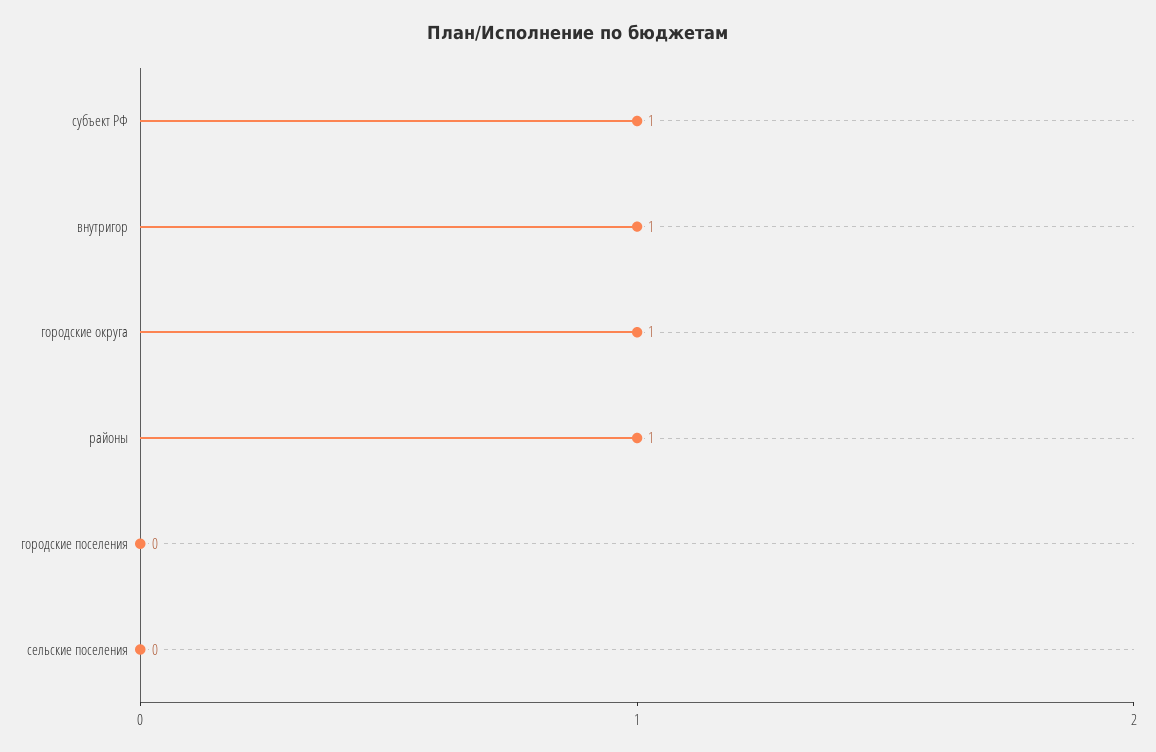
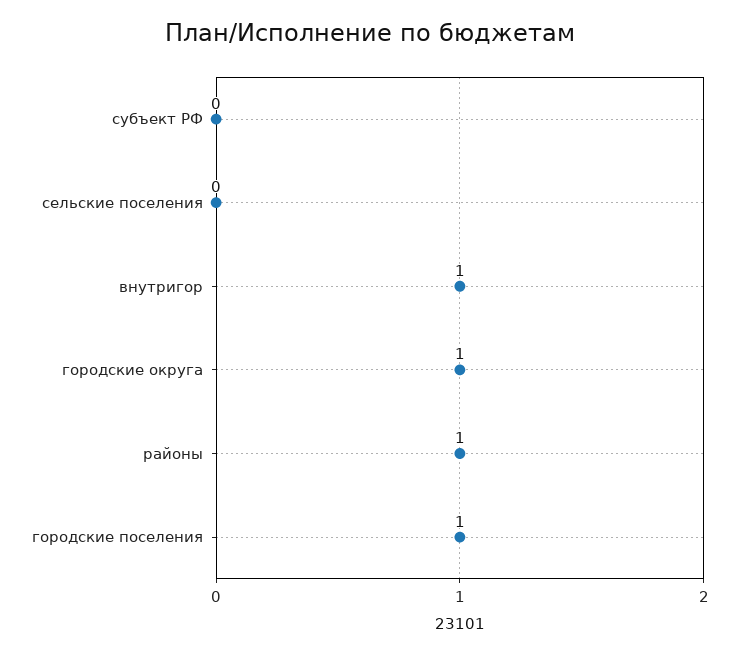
  {
-   "субъект РФ": 1,
+   "субъект РФ": 0,
    "внутригор": 1,
    "городские округа": 1,
    "районы": 1,
-   "городские поселения": 0,
+   "городские поселения": 1,
    "сельские поселения": 0
  }

